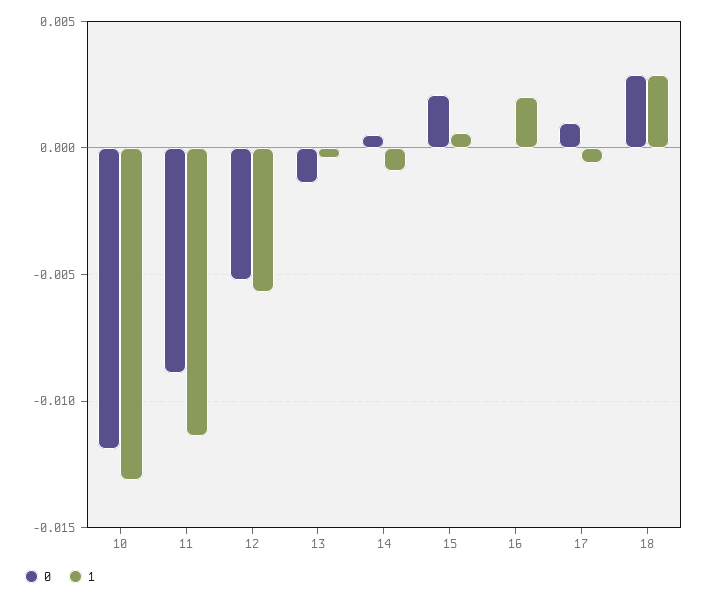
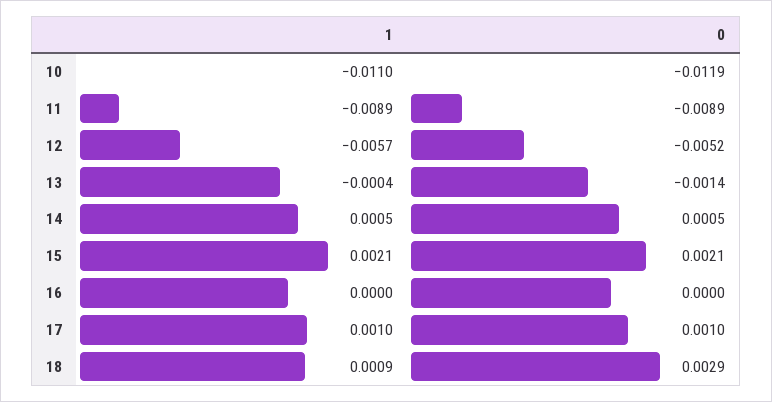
  {
    "0": {
      "10": -0.0119,
      "11": -0.0089,
      "12": -0.0052,
      "13": -0.0014,
      "14": 0.0005,
      "15": 0.0021,
      "16": 0,
      "17": 0.001,
      "18": 0.0029
    },
    "1": {
-     "10": -0.013,
+     "10": -0.011,
-     "11": -0.0115,
+     "11": -0.0089,
      "12": -0.0057,
      "13": -0.0004,
-     "14": -0.001,
+     "14": 0.0005,
-     "15": 0.0005,
+     "15": 0.0021,
-     "16": 0.002,
+     "16": 0,
-     "17": -0.0005,
+     "17": 0.001,
-     "18": 0.003
+     "18": 0.0009
    }
  }

